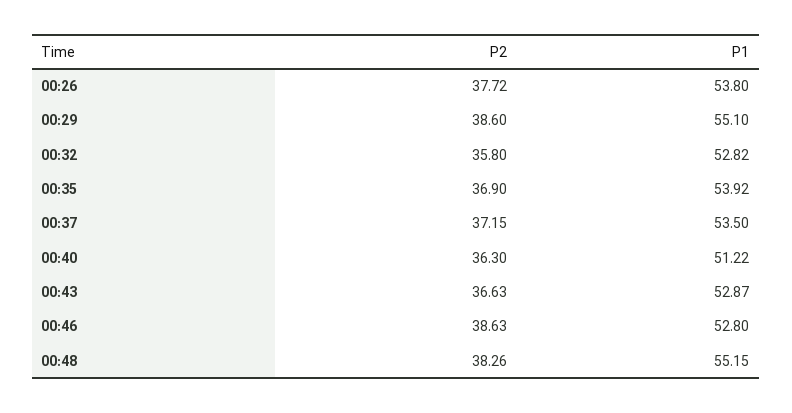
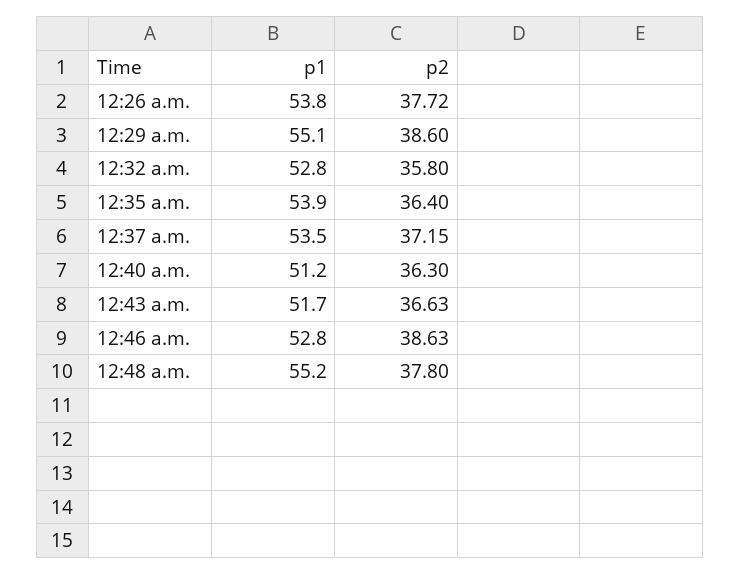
  {
    "P2": {
      "00:26": 37.72,
      "00:29": 38.6,
      "00:32": 35.8,
-     "00:35": 36.9,
+     "00:35": 36.4,
      "00:37": 37.15,
      "00:40": 36.3,
      "00:43": 36.63,
      "00:46": 38.63,
-     "00:48": 38.26
+     "00:48": 37.8
    },
    "P1": {
      "00:26": 53.8,
      "00:29": 55.1,
      "00:32": 52.82,
      "00:35": 53.92,
      "00:37": 53.5,
      "00:40": 51.22,
-     "00:43": 52.87,
+     "00:43": 51.7,
      "00:46": 52.8,
      "00:48": 55.15
    }
  }

